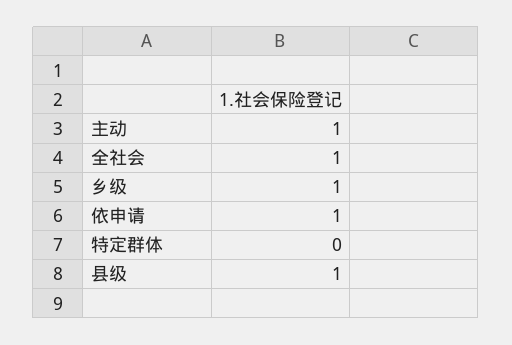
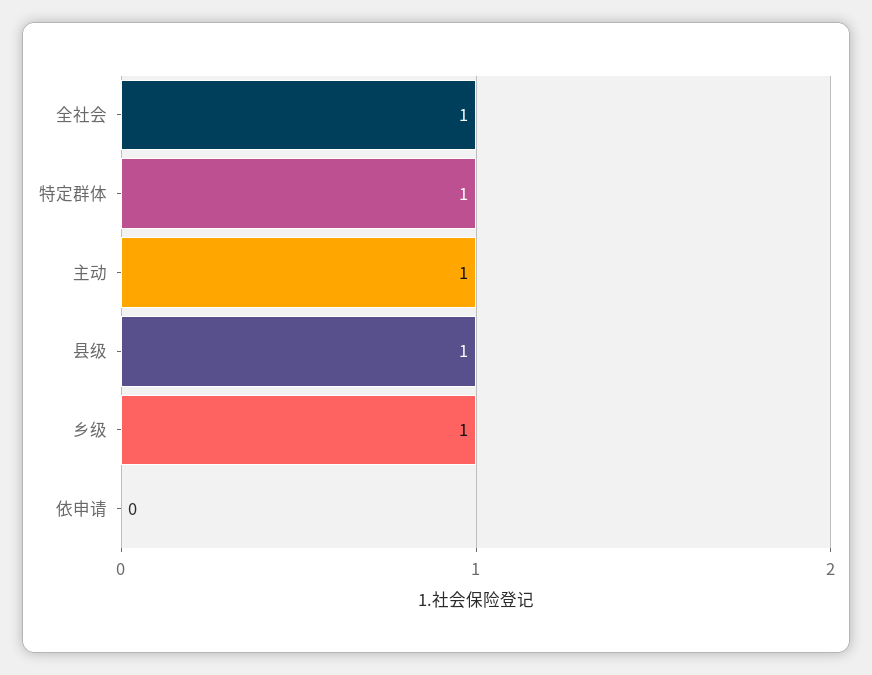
  {
    "主动": 1,
    "全社会": 1,
    "乡级": 1,
-   "依申请": 1,
+   "依申请": 0,
-   "特定群体": 0,
+   "特定群体": 1,
    "县级": 1
  }

